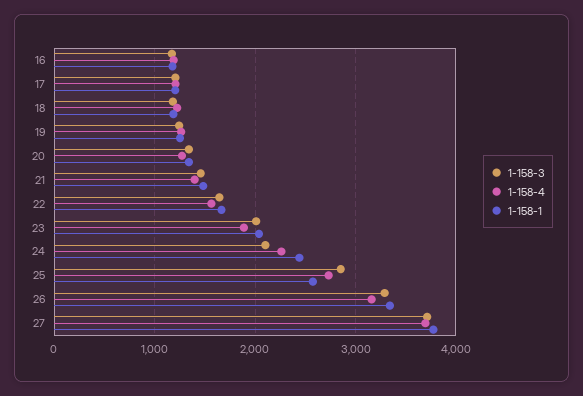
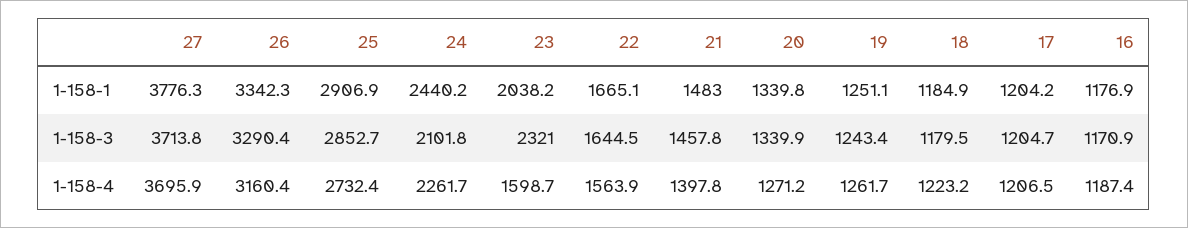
  {
    "1-158-3": {
      "16": 1170.9,
      "17": 1204.7,
      "18": 1179.5,
      "19": 1243.4,
      "20": 1339.9,
      "21": 1457.8,
      "22": 1644.5,
-     "23": 2000,
+     "23": 2321,
      "24": 2101.8,
      "25": 2852.7,
      "26": 3290.4,
      "27": 3713.8
    },
    "1-158-4": {
      "16": 1187.4,
      "17": 1206.5,
      "18": 1223.2,
      "19": 1261.7,
      "20": 1271.2,
      "21": 1397.8,
      "22": 1563.9,
-     "23": 1900,
+     "23": 1598.7,
      "24": 2261.7,
      "25": 2732.4,
      "26": 3160.4,
      "27": 3695.9
    },
    "1-158-1": {
      "16": 1176.9,
      "17": 1204.2,
      "18": 1184.9,
      "19": 1251.1,
      "20": 1339.8,
      "21": 1483,
      "22": 1665.1,
      "23": 2038.2,
      "24": 2440.2,
-     "25": 2600,
+     "25": 2906.9,
      "26": 3342.3,
      "27": 3776.3
    }
  }

